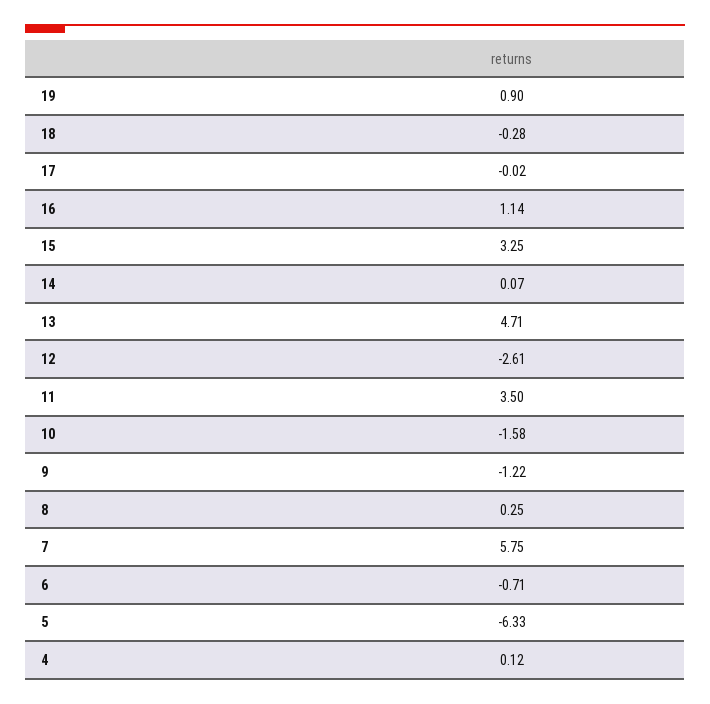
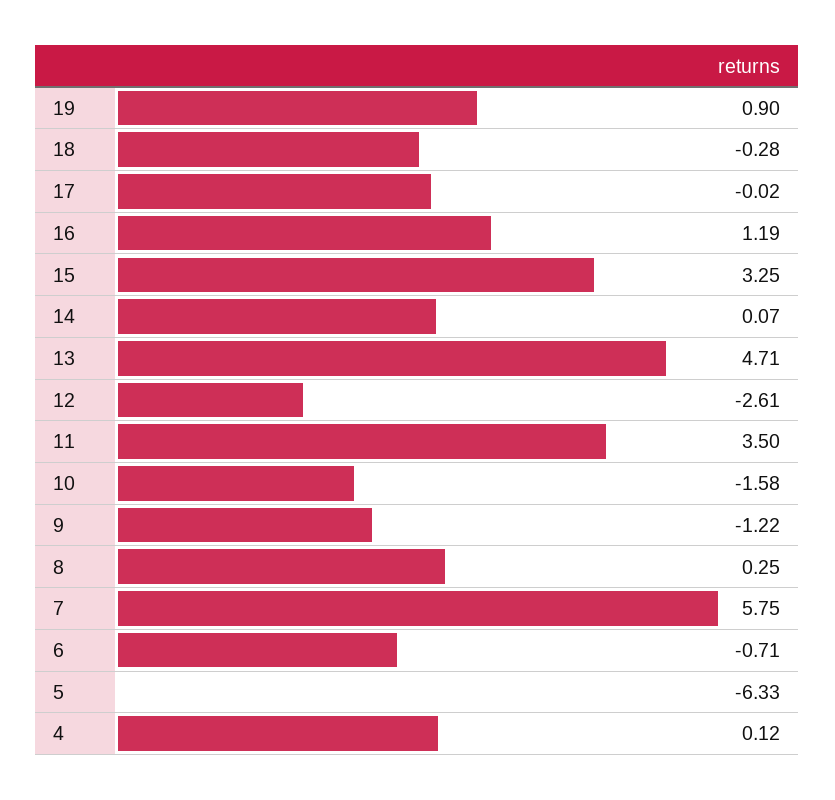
  {
    "19": 0.9,
    "18": -0.28,
    "17": -0.02,
-   "16": 1.14,
+   "16": 1.19,
    "15": 3.25,
    "14": 0.07,
    "13": 4.71,
    "12": -2.61,
    "11": 3.5,
    "10": -1.58,
    "9": -1.22,
    "8": 0.25,
    "7": 5.75,
    "6": -0.71,
    "5": -6.33,
    "4": 0.12
  }

